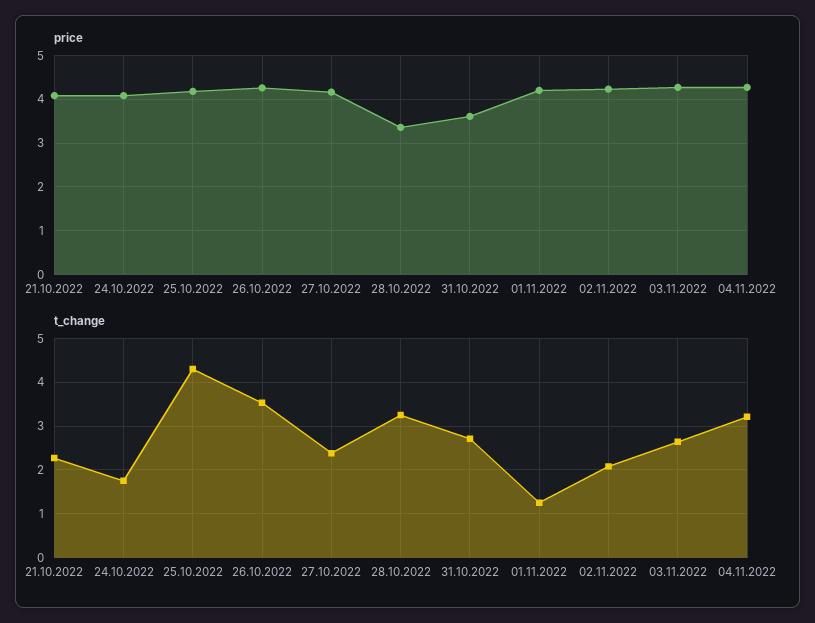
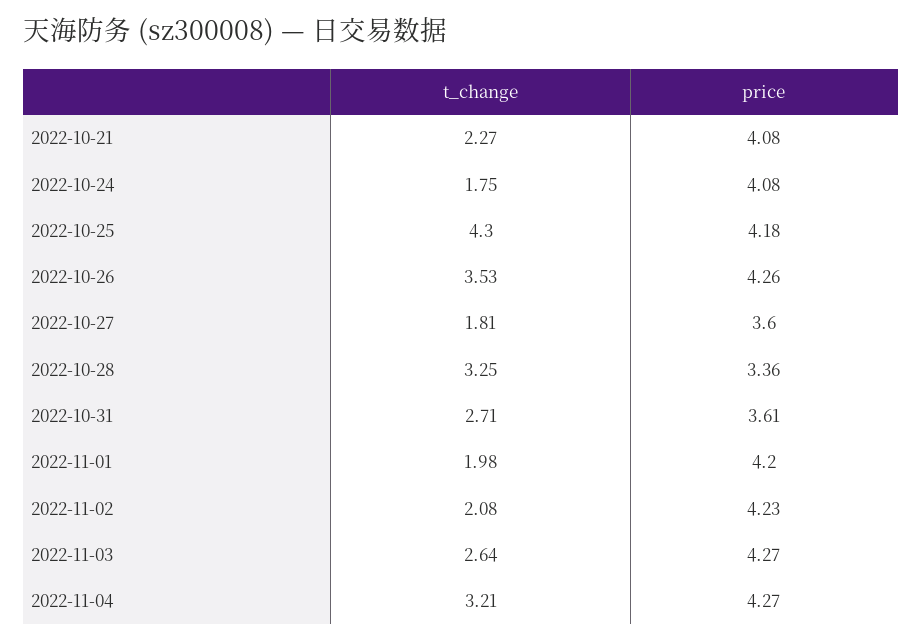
  {
    "price": {
      "21.10.2022": 4.08,
      "24.10.2022": 4.08,
      "25.10.2022": 4.18,
      "26.10.2022": 4.26,
-     "27.10.2022": 4.2,
+     "27.10.2022": 3.6,
      "28.10.2022": 3.36,
      "31.10.2022": 3.61,
      "01.11.2022": 4.2,
      "02.11.2022": 4.23,
      "03.11.2022": 4.27,
      "04.11.2022": 4.27
    },
    "t_change": {
      "21.10.2022": 2.27,
      "24.10.2022": 1.75,
      "25.10.2022": 4.3,
      "26.10.2022": 3.53,
-     "27.10.2022": 2.4,
+     "27.10.2022": 1.81,
      "28.10.2022": 3.25,
      "31.10.2022": 2.71,
-     "01.11.2022": 1.2,
+     "01.11.2022": 1.98,
      "02.11.2022": 2.08,
      "03.11.2022": 2.64,
      "04.11.2022": 3.21
    }
  }

